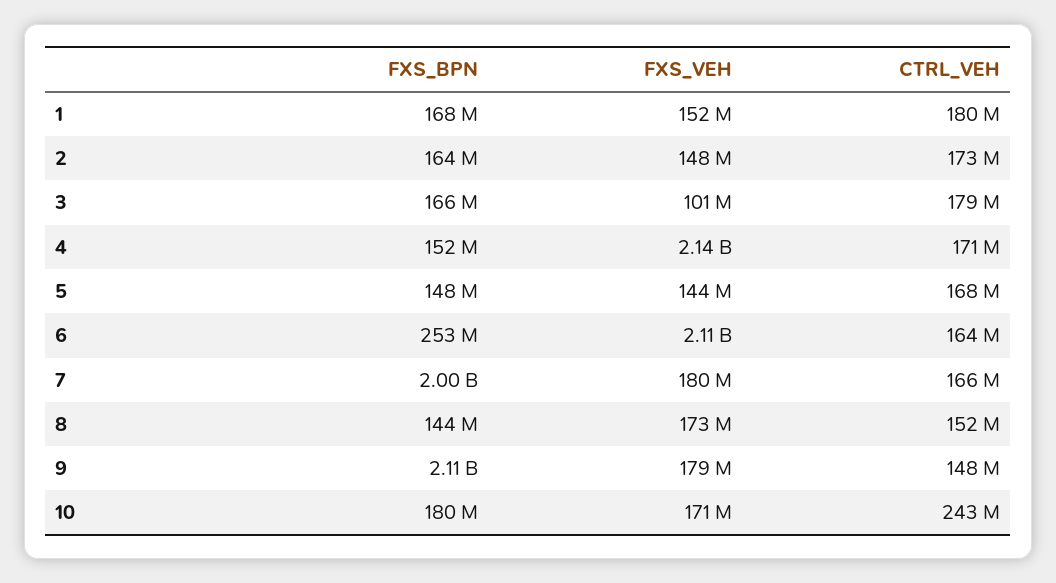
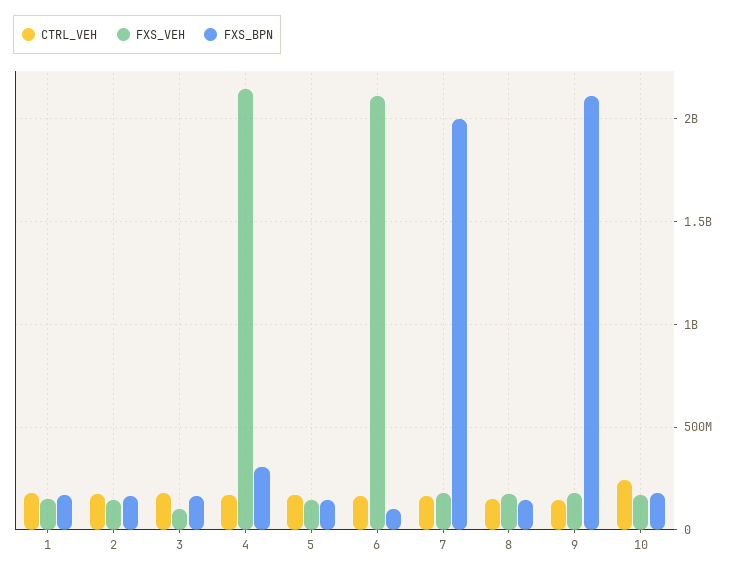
  {
    "FXS_BPN": {
      "1": 168000000,
      "2": 164000000,
      "3": 166000000,
-     "4": 152000000,
+     "4": 300000000,
      "5": 148000000,
-     "6": 253000000,
+     "6": 100000000,
      "7": 2000000000,
      "8": 144000000,
      "9": 2110000000,
      "10": 180000000
    },
    "FXS_VEH": {
      "1": 152000000,
      "2": 148000000,
      "3": 101000000,
      "4": 2140000000,
      "5": 144000000,
      "6": 2110000000,
      "7": 180000000,
      "8": 173000000,
      "9": 179000000,
      "10": 171000000
    },
    "CTRL_VEH": {
      "1": 180000000,
      "2": 173000000,
      "3": 179000000,
      "4": 171000000,
      "5": 168000000,
      "6": 164000000,
      "7": 166000000,
      "8": 152000000,
      "9": 148000000,
      "10": 243000000
    }
  }

